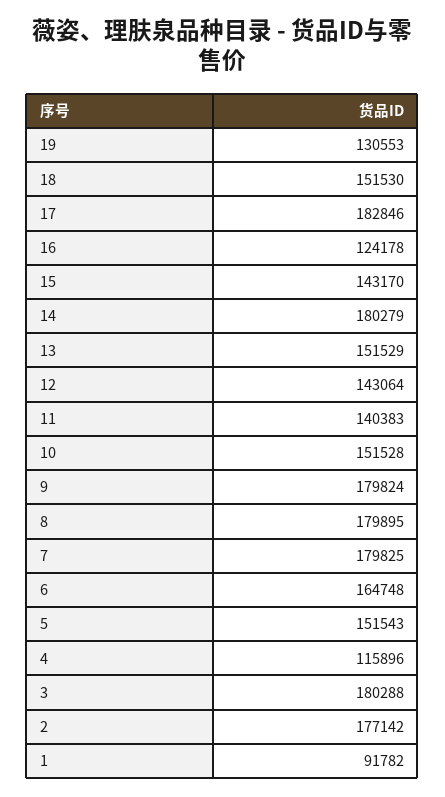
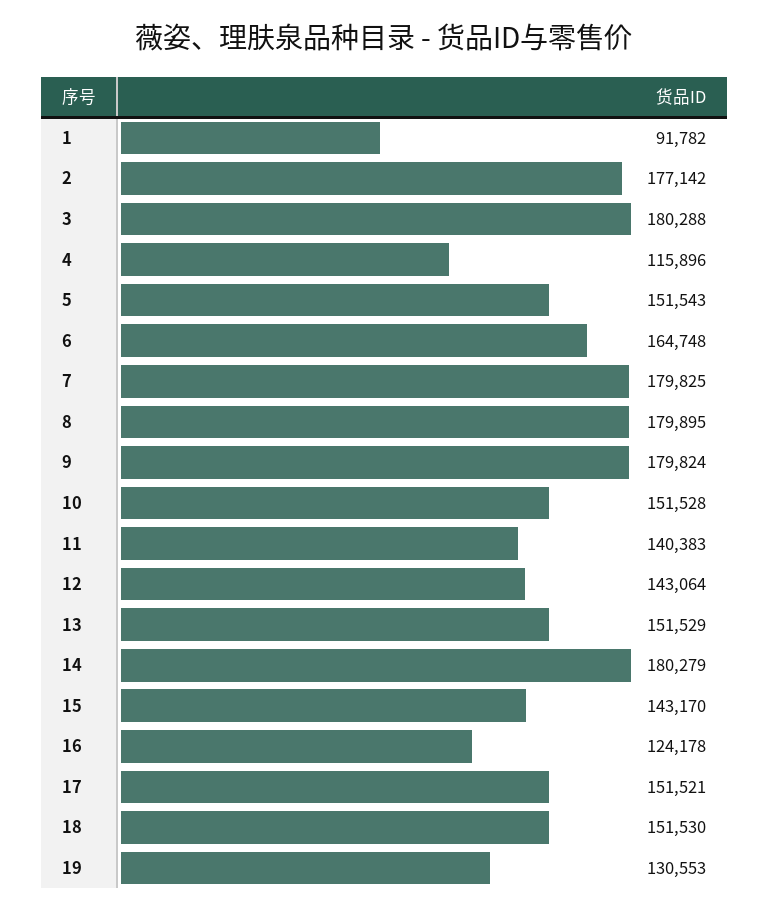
  {
    "19": 130553,
    "18": 151530,
-   "17": 182846,
+   "17": 151521,
    "16": 124178,
    "15": 143170,
    "14": 180279,
    "13": 151529,
    "12": 143064,
    "11": 140383,
    "10": 151528,
    "9": 179824,
    "8": 179895,
    "7": 179825,
    "6": 164748,
    "5": 151543,
    "4": 115896,
    "3": 180288,
    "2": 177142,
    "1": 91782
  }

